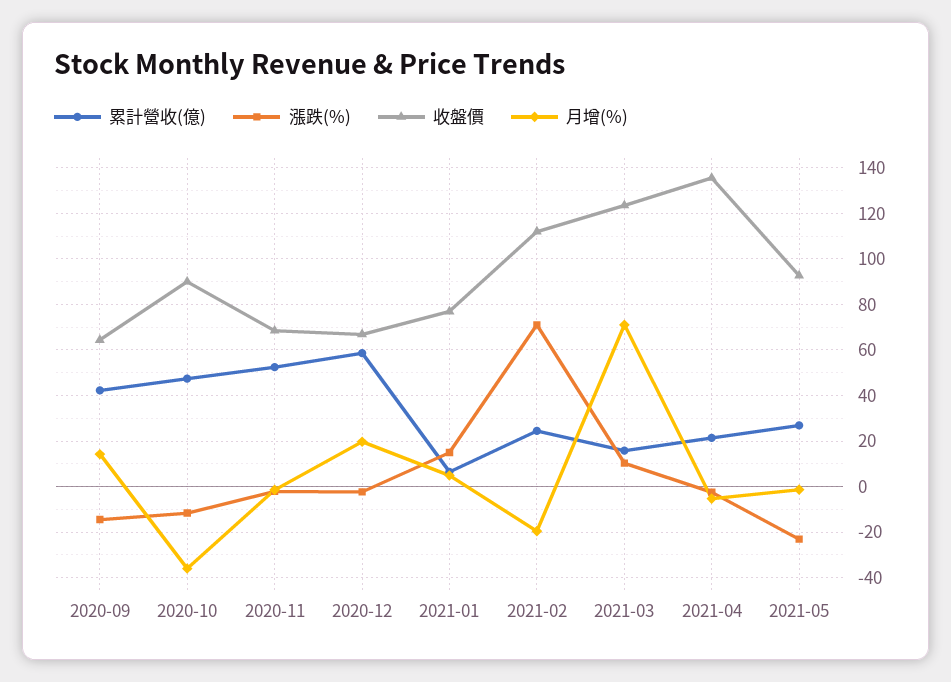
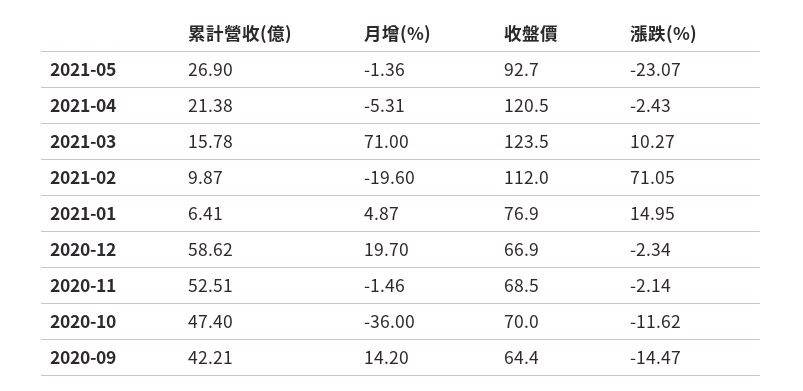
  {
    "累計營收(億)": {
      "2020-09": 42.21,
      "2020-10": 47.4,
      "2020-11": 52.51,
      "2020-12": 58.62,
      "2021-01": 6.41,
-     "2021-02": 25,
+     "2021-02": 9.87,
      "2021-03": 15.78,
      "2021-04": 21.38,
      "2021-05": 26.9
    },
    "漲跌(%)": {
      "2020-09": -14.47,
      "2020-10": -11.62,
      "2020-11": -2.14,
      "2020-12": -2.34,
      "2021-01": 14.95,
      "2021-02": 71.05,
      "2021-03": 10.27,
      "2021-04": -2.43,
      "2021-05": -23.07
    },
    "收盤價": {
      "2020-09": 64.4,
-     "2020-10": 90,
+     "2020-10": 70,
      "2020-11": 68.5,
      "2020-12": 66.9,
      "2021-01": 76.9,
      "2021-02": 112,
      "2021-03": 123.5,
-     "2021-04": 135,
+     "2021-04": 120.5,
      "2021-05": 92.7
    },
    "月增(%)": {
      "2020-09": 14.2,
      "2020-10": -36,
      "2020-11": -1.46,
      "2020-12": 19.7,
      "2021-01": 4.87,
      "2021-02": -19.6,
      "2021-03": 71,
      "2021-04": -5.31,
      "2021-05": -1.36
    }
  }

